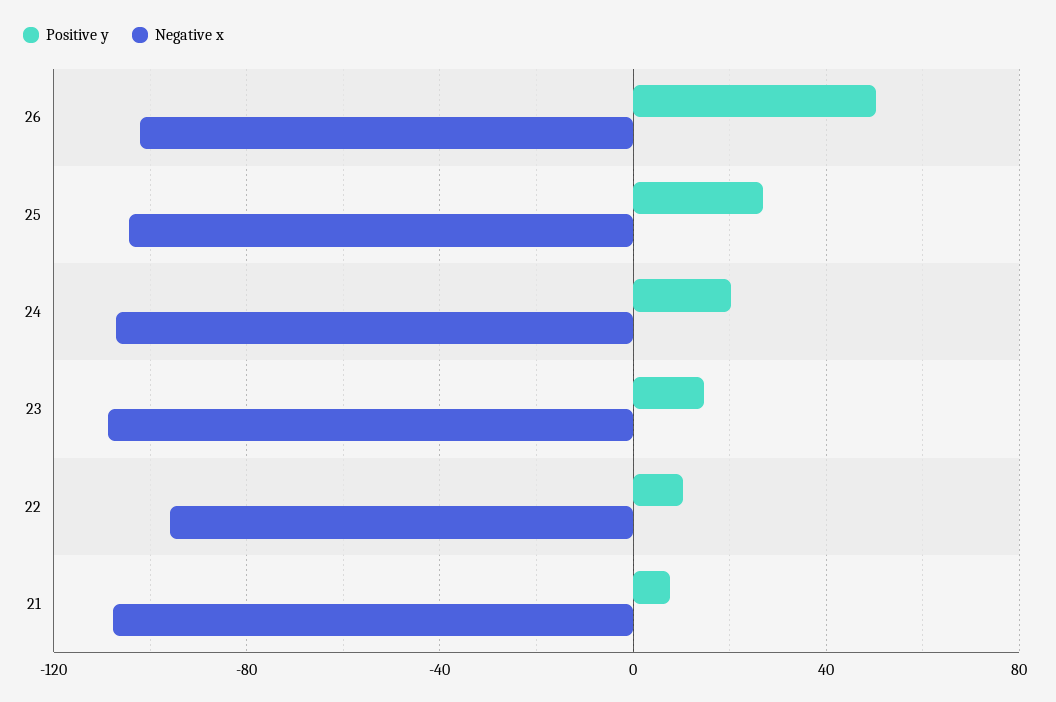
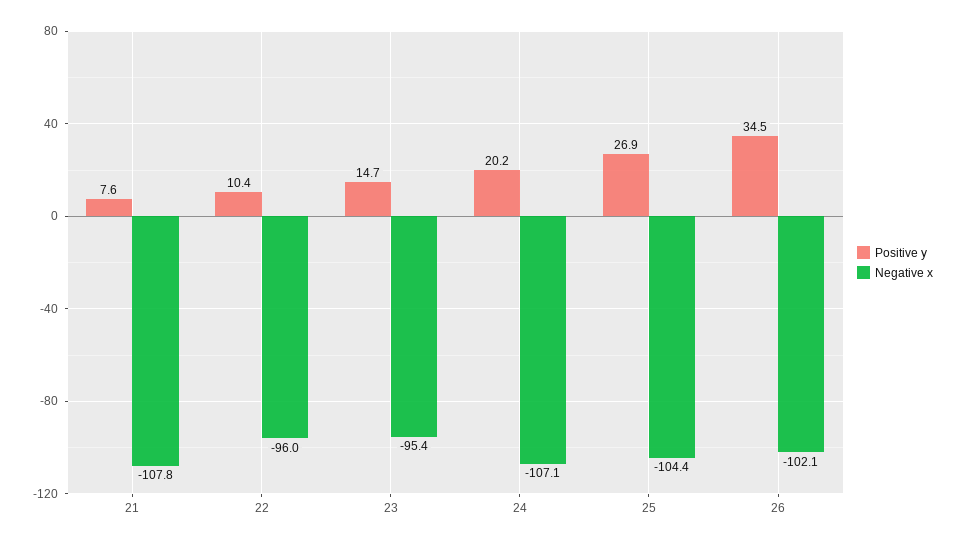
  {
    "Positive y": {
-     "26": 50,
+     "26": 34.5,
      "25": 26.9,
      "24": 20.2,
      "23": 14.7,
      "22": 10.4,
      "21": 7.6
    },
    "Negative x": {
      "26": -102.1,
      "25": -104.4,
      "24": -107.1,
-     "23": -110,
+     "23": -95.4,
      "22": -96,
      "21": -107.8
    }
  }

